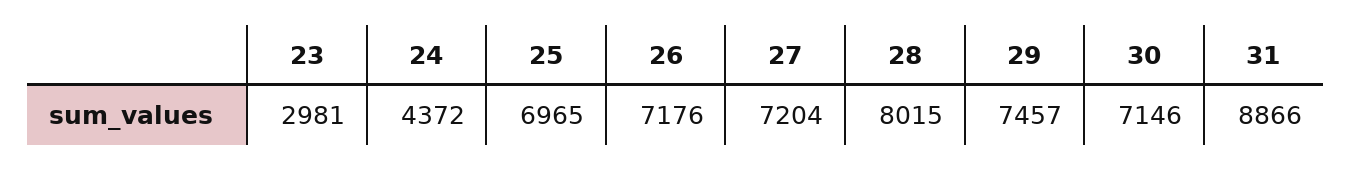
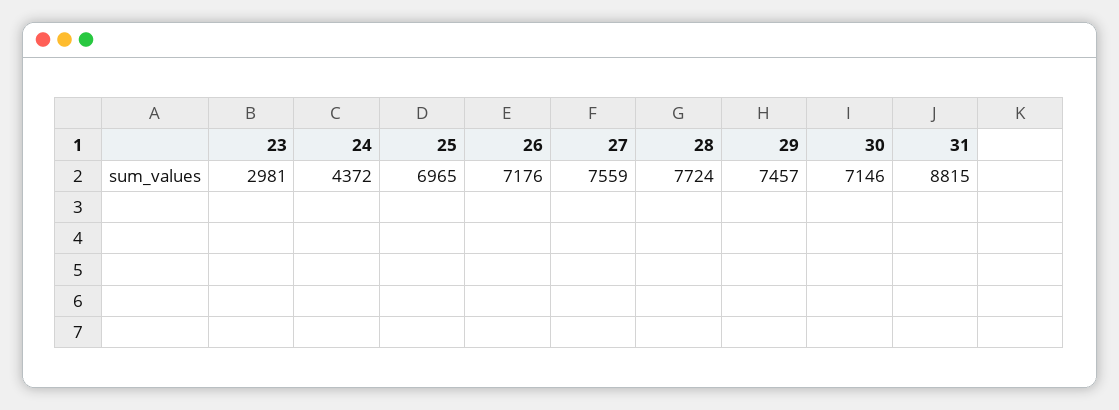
  {
    "23": 2981,
    "24": 4372,
    "25": 6965,
    "26": 7176,
-   "27": 7204,
+   "27": 7559,
-   "28": 8015,
+   "28": 7724,
    "29": 7457,
    "30": 7146,
-   "31": 8866
+   "31": 8815
  }

